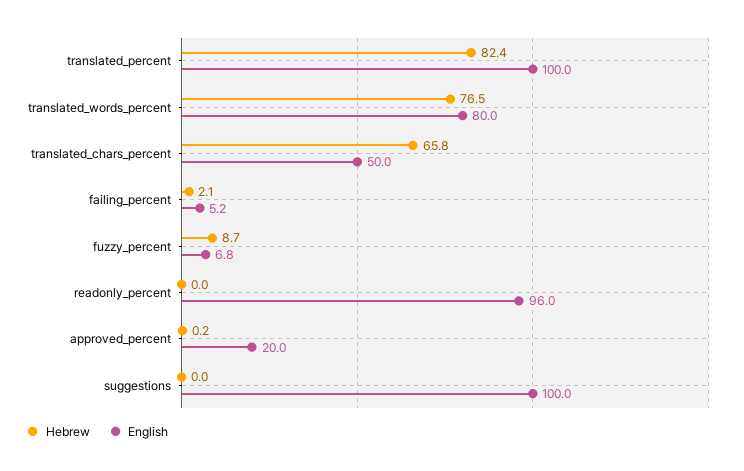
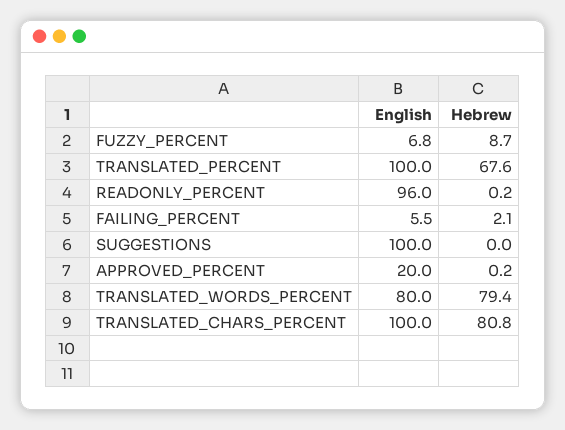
  {
    "Hebrew": {
-     "translated_percent": 82.4,
+     "translated_percent": 67.6,
-     "translated_words_percent": 76.5,
+     "translated_words_percent": 79.4,
-     "translated_chars_percent": 65.8,
+     "translated_chars_percent": 80.8,
      "failing_percent": 2.1,
      "fuzzy_percent": 8.7,
-     "readonly_percent": 0,
+     "readonly_percent": 0.2,
      "approved_percent": 0.2,
      "suggestions": 0
    },
    "English": {
      "translated_percent": 100,
      "translated_words_percent": 80,
-     "translated_chars_percent": 50,
+     "translated_chars_percent": 100,
-     "failing_percent": 5.2,
+     "failing_percent": 5.5,
      "fuzzy_percent": 6.8,
      "readonly_percent": 96,
      "approved_percent": 20,
      "suggestions": 100
    }
  }

